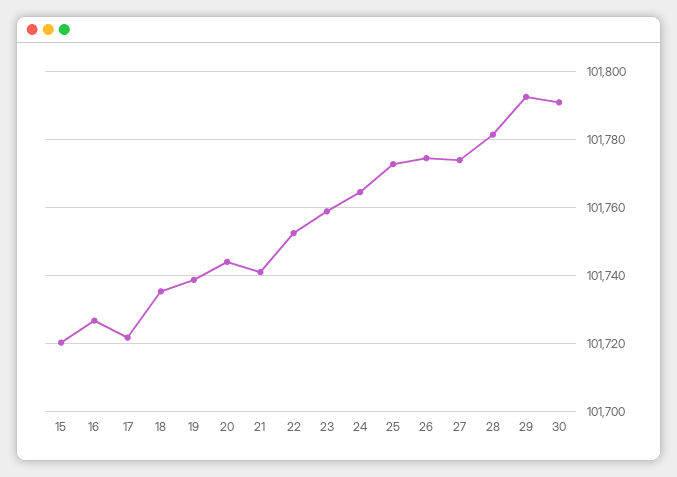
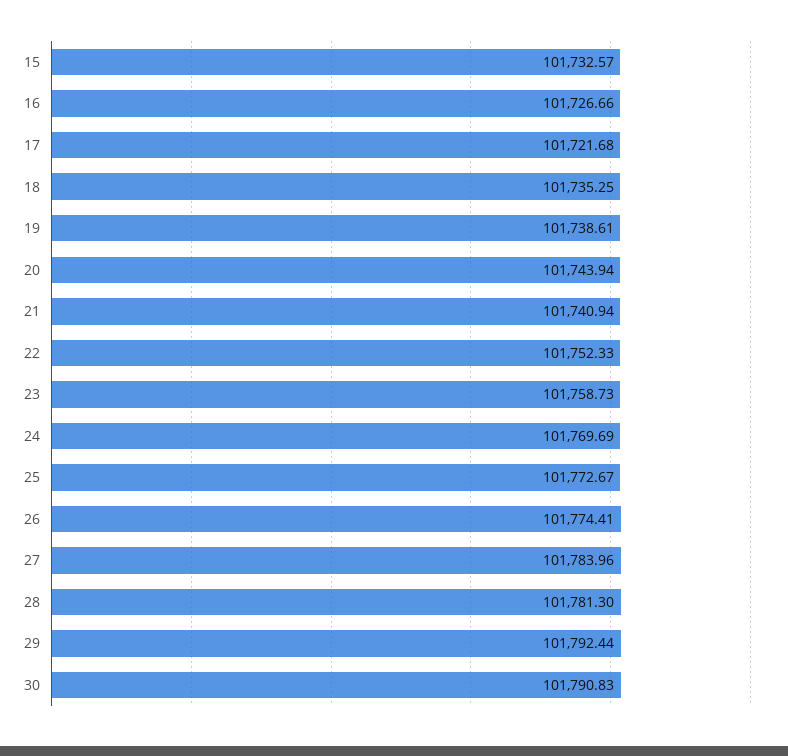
  {
-   "15": 101720,
+   "15": 101732.57,
    "16": 101726.66,
    "17": 101721.68,
    "18": 101735.25,
    "19": 101738.61,
    "20": 101743.94,
    "21": 101740.94,
    "22": 101752.33,
    "23": 101758.73,
-   "24": 101764,
+   "24": 101769.69,
    "25": 101772.67,
    "26": 101774.41,
-   "27": 101774,
+   "27": 101783.96,
    "28": 101781.3,
    "29": 101792.44,
    "30": 101790.83
  }

